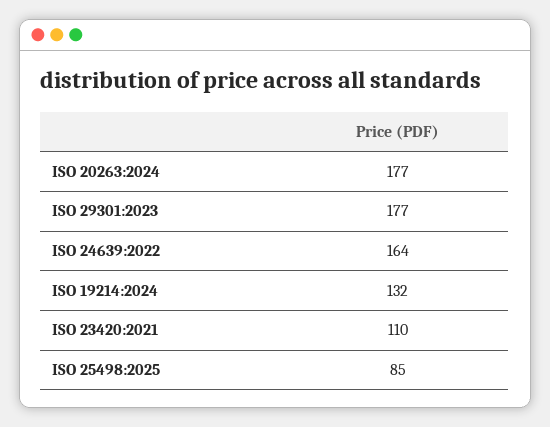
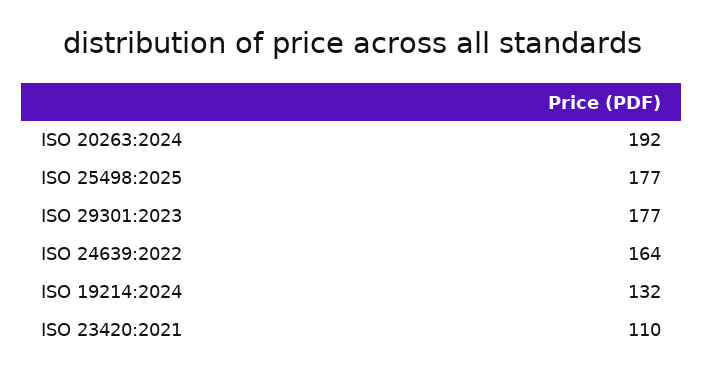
  {
-   "ISO 20263:2024": 177,
+   "ISO 20263:2024": 192,
    "ISO 29301:2023": 177,
    "ISO 24639:2022": 164,
    "ISO 19214:2024": 132,
    "ISO 23420:2021": 110,
-   "ISO 25498:2025": 85
+   "ISO 25498:2025": 177
  }

